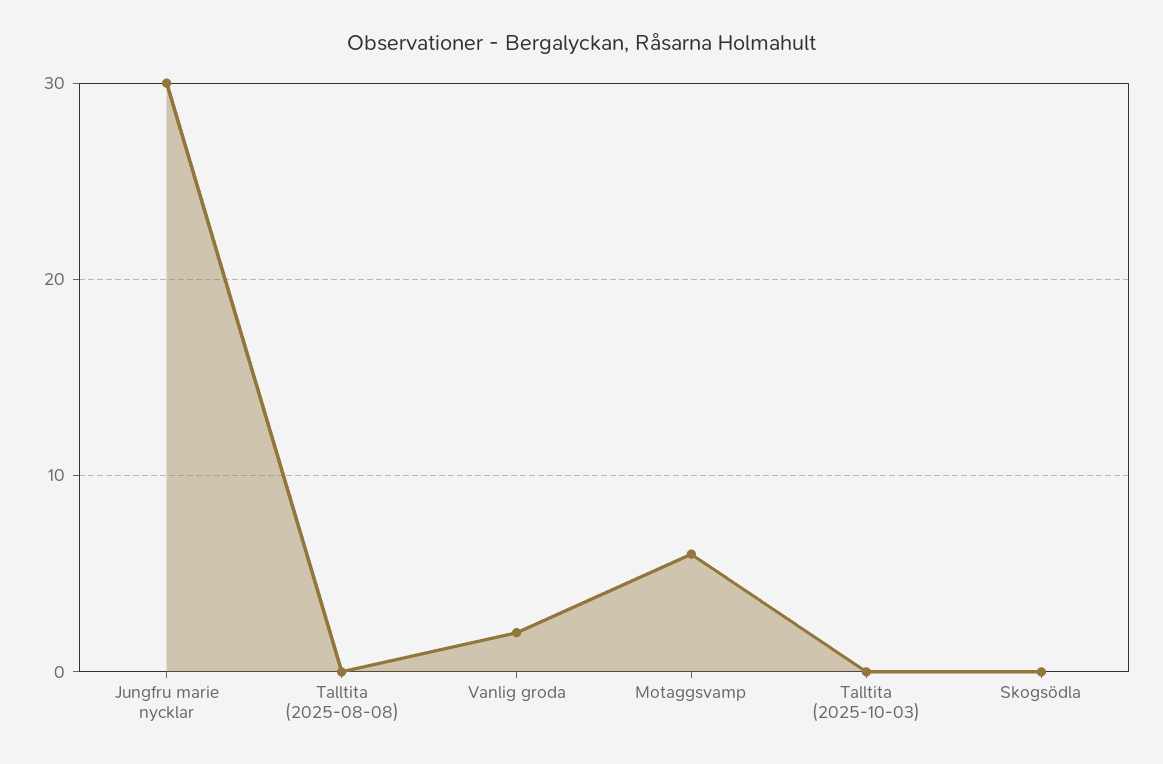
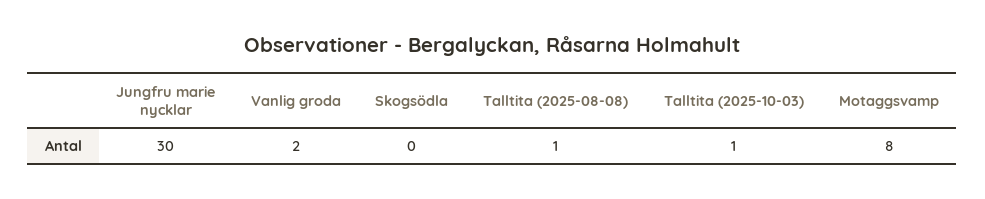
  {
    "Jungfru marie nycklar": 30,
-   "Talltita (2025-08-08)": 0,
+   "Talltita (2025-08-08)": 1,
    "Vanlig groda": 2,
-   "Motaggsvamp": 6,
+   "Motaggsvamp": 8,
-   "Talltita (2025-10-03)": 0,
+   "Talltita (2025-10-03)": 1,
    "Skogsödla": 0
  }

